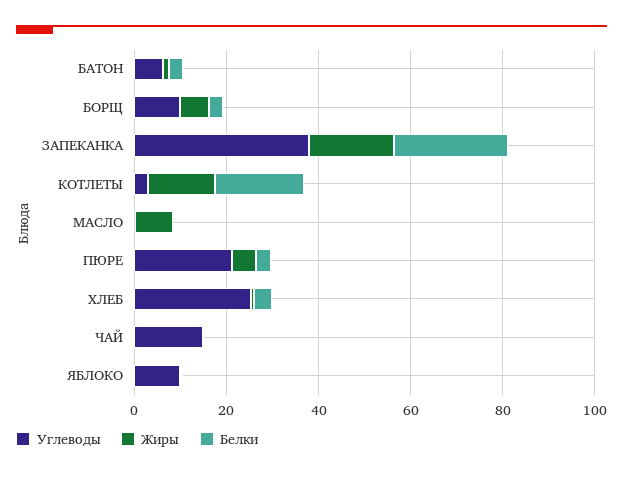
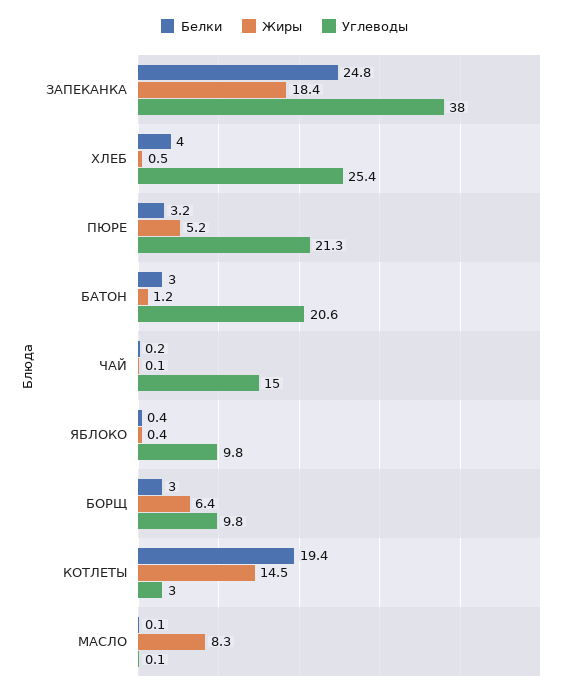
  {
    "Углеводы": {
-     "БАТОН": 5,
+     "БАТОН": 20.6,
      "БОРЩ": 9.8,
      "ЗАПЕКАНКА": 38,
      "КОТЛЕТЫ": 3,
      "МАСЛО": 0.1,
      "ПЮРЕ": 21.3,
      "ХЛЕБ": 25.4,
      "ЧАЙ": 15,
      "ЯБЛОКО": 9.8
    },
    "Жиры": {
      "БАТОН": 1.2,
      "БОРЩ": 6.4,
      "ЗАПЕКАНКА": 18.4,
      "КОТЛЕТЫ": 14.5,
      "МАСЛО": 8.3,
      "ПЮРЕ": 5.2,
      "ХЛЕБ": 0.5,
      "ЧАЙ": 0.1,
      "ЯБЛОКО": 0.4
    },
    "Белки": {
      "БАТОН": 3,
      "БОРЩ": 3,
      "ЗАПЕКАНКА": 24.8,
      "КОТЛЕТЫ": 19.4,
      "МАСЛО": 0.1,
      "ПЮРЕ": 3.2,
      "ХЛЕБ": 4,
      "ЧАЙ": 0.2,
      "ЯБЛОКО": 0.4
    }
  }

